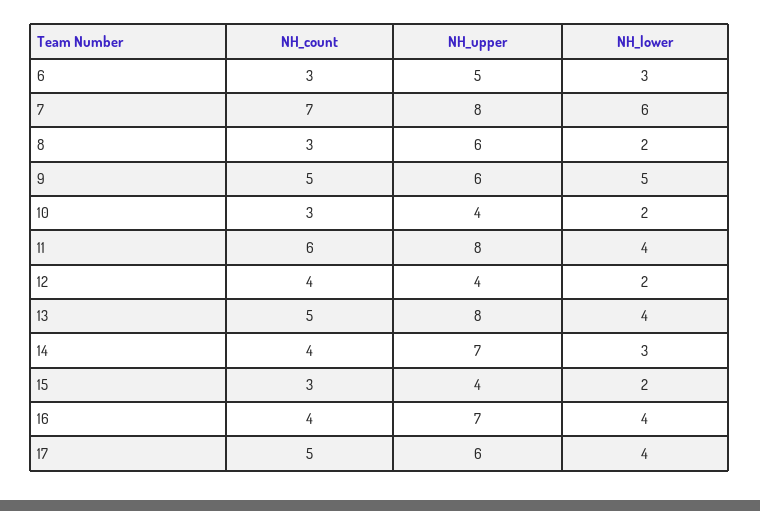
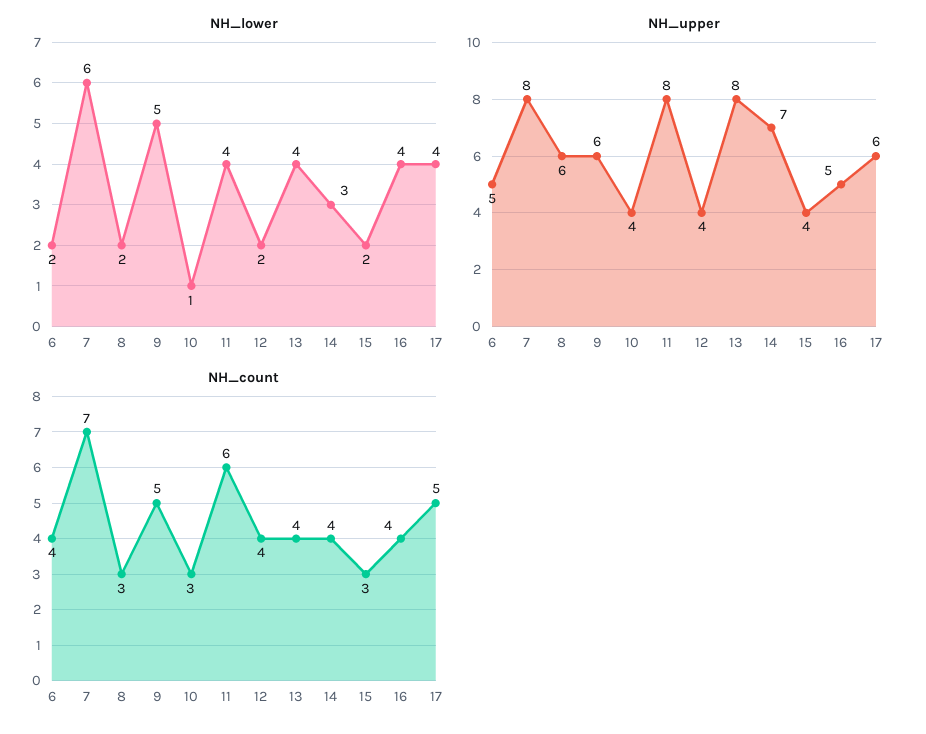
  {
    "NH_count": {
-     "6": 3,
+     "6": 4,
      "7": 7,
      "8": 3,
      "9": 5,
      "10": 3,
      "11": 6,
      "12": 4,
-     "13": 5,
+     "13": 4,
      "14": 4,
      "15": 3,
      "16": 4,
      "17": 5
    },
    "NH_upper": {
      "6": 5,
      "7": 8,
      "8": 6,
      "9": 6,
      "10": 4,
      "11": 8,
      "12": 4,
      "13": 8,
      "14": 7,
      "15": 4,
-     "16": 7,
+     "16": 5,
      "17": 6
    },
    "NH_lower": {
-     "6": 3,
+     "6": 2,
      "7": 6,
      "8": 2,
      "9": 5,
-     "10": 2,
+     "10": 1,
      "11": 4,
      "12": 2,
      "13": 4,
      "14": 3,
      "15": 2,
      "16": 4,
      "17": 4
    }
  }

